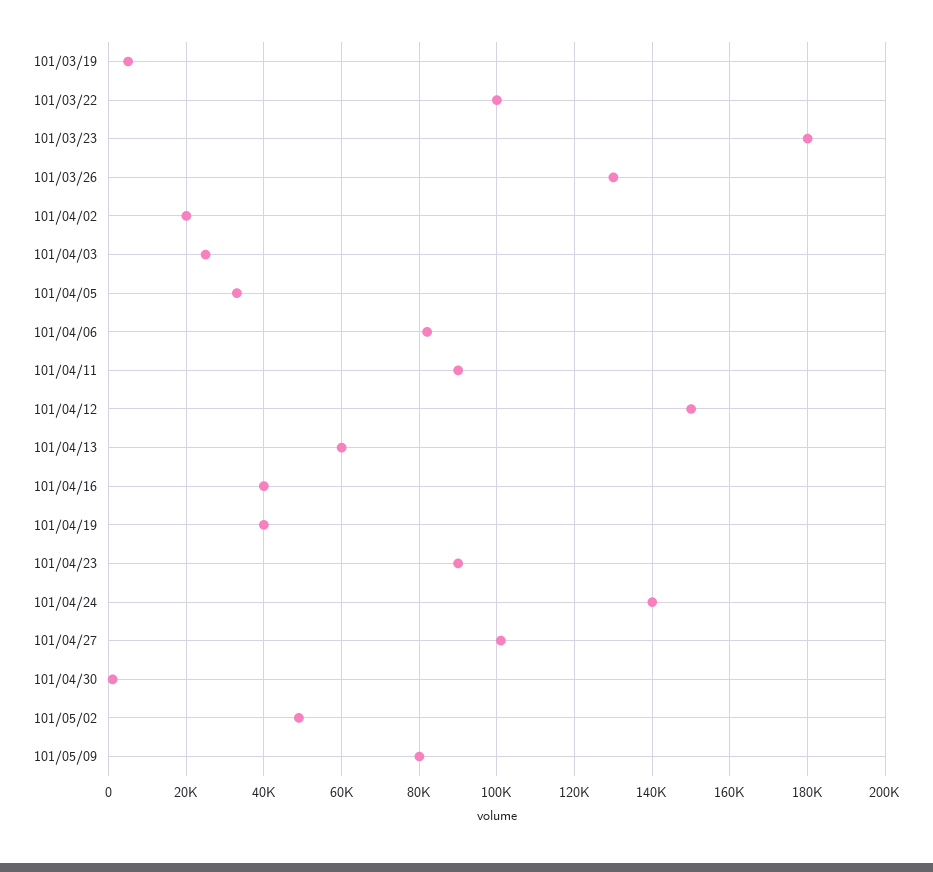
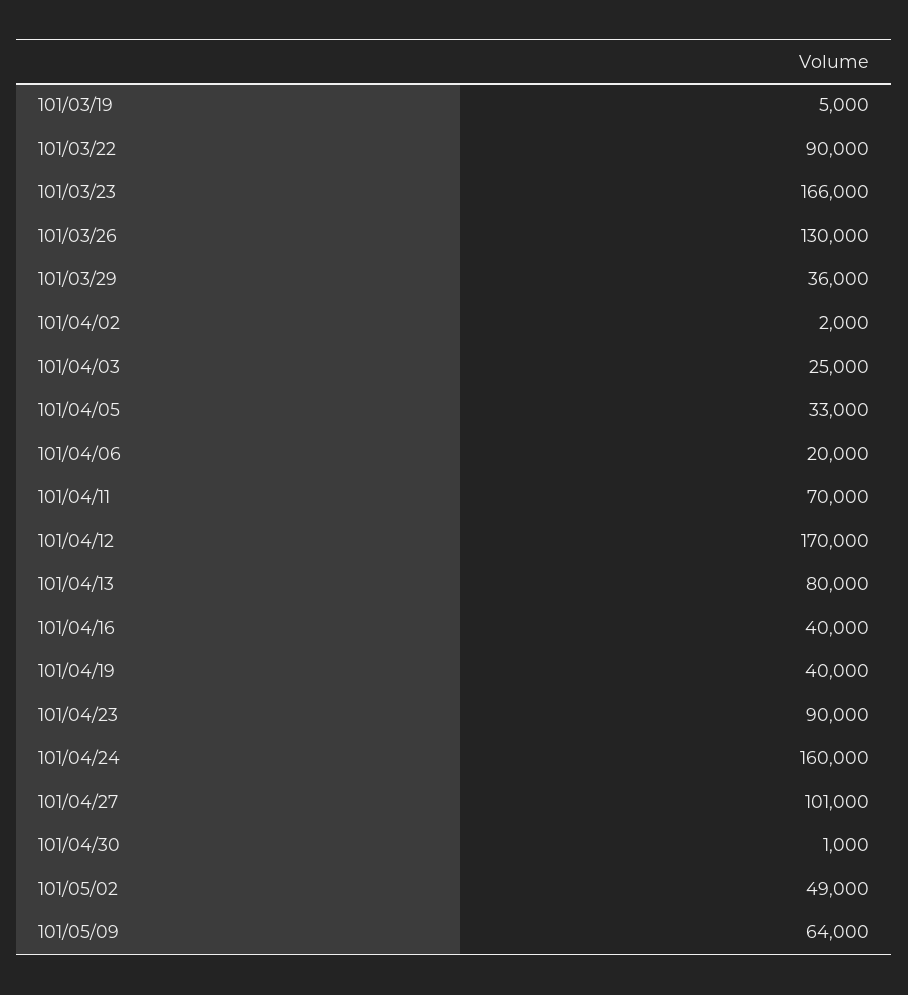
  {
    "101/03/19": 5000,
-   "101/03/22": 100000,
+   "101/03/22": 90000,
-   "101/03/23": 180000,
+   "101/03/23": 166000,
    "101/03/26": 130000,
-   "101/04/02": 20000,
+   "101/04/02": 2000,
    "101/04/03": 25000,
    "101/04/05": 33000,
-   "101/04/06": 82000,
+   "101/04/06": 20000,
-   "101/04/11": 90000,
+   "101/04/11": 70000,
-   "101/04/12": 150000,
+   "101/04/12": 170000,
-   "101/04/13": 60000,
+   "101/04/13": 80000,
    "101/04/16": 40000,
    "101/04/19": 40000,
    "101/04/23": 90000,
-   "101/04/24": 140000,
+   "101/04/24": 160000,
    "101/04/27": 101000,
    "101/04/30": 1000,
    "101/05/02": 49000,
-   "101/05/09": 80000
+   "101/05/09": 64000,
+   "101/03/29": 36000
  }

